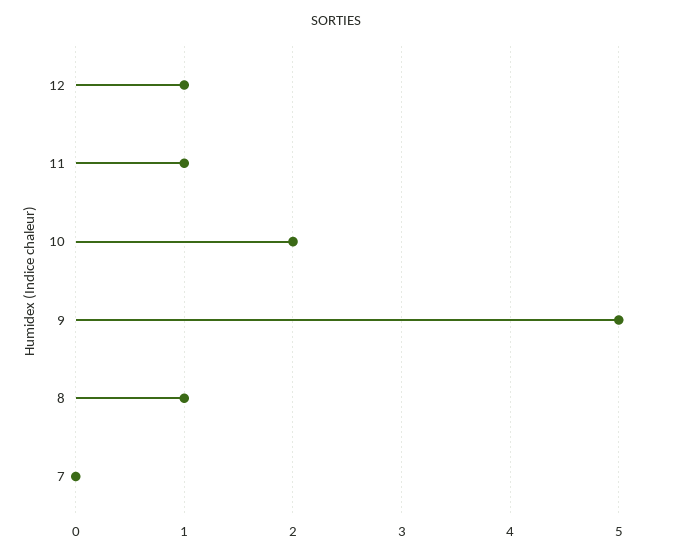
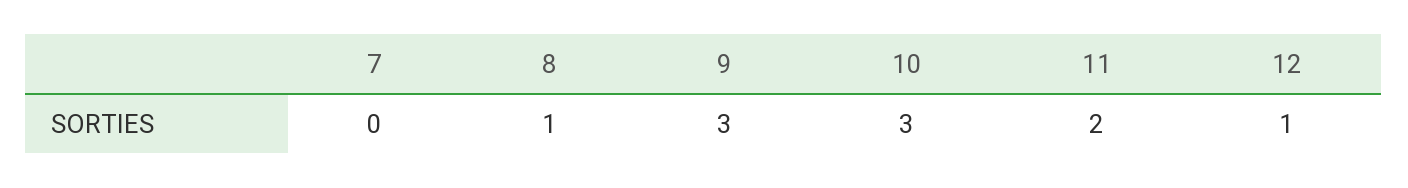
  {
    "12": 1,
-   "11": 1,
+   "11": 2,
-   "10": 2,
+   "10": 3,
-   "9": 5,
+   "9": 3,
    "8": 1,
    "7": 0
  }

